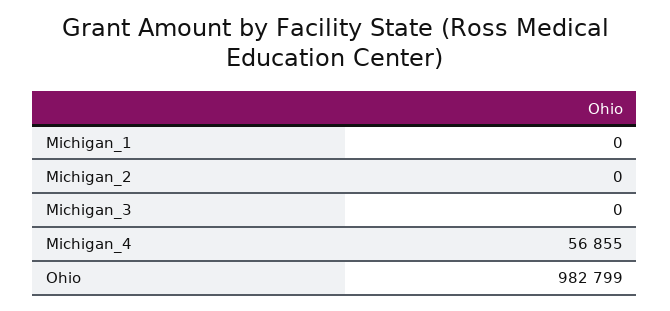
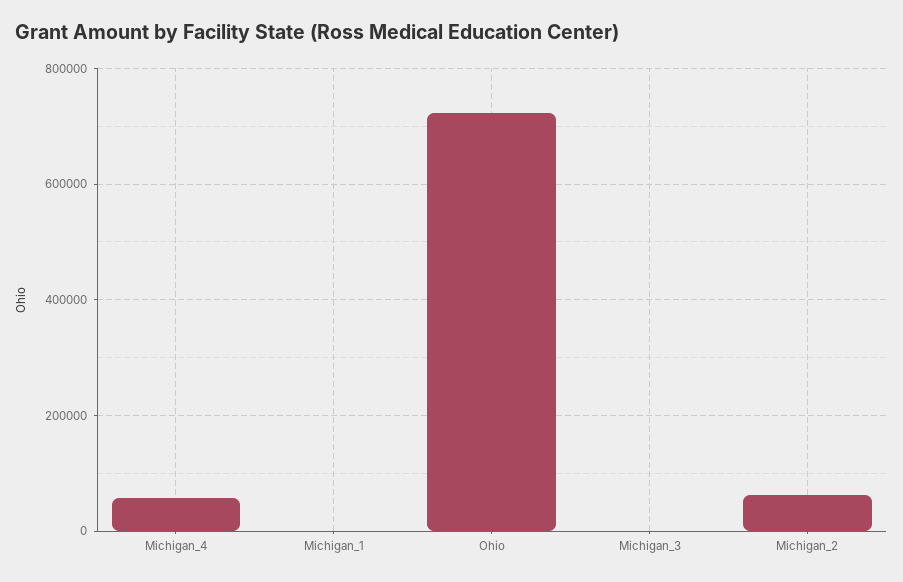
  {
    "Michigan_1": 0,
-   "Michigan_2": 0,
+   "Michigan_2": 60000,
    "Michigan_3": 0,
    "Michigan_4": 56855,
-   "Ohio": 982799
+   "Ohio": 720000
  }

